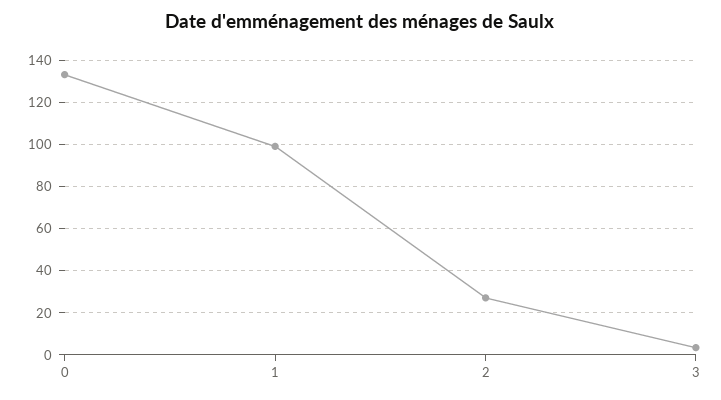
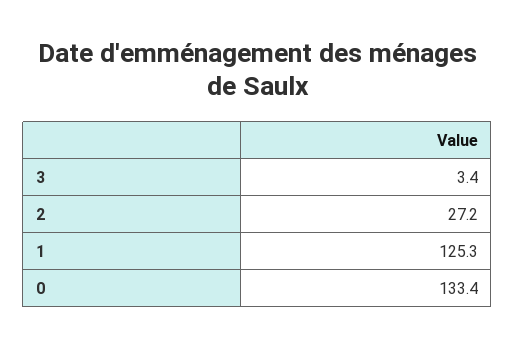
  {
    "0": 133.4,
-   "1": 100,
+   "1": 125.3,
    "2": 27.2,
    "3": 3.4
  }

